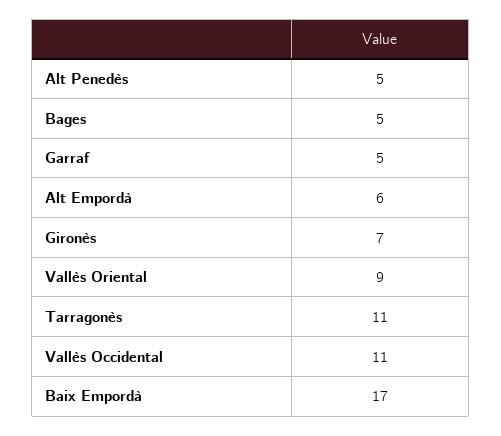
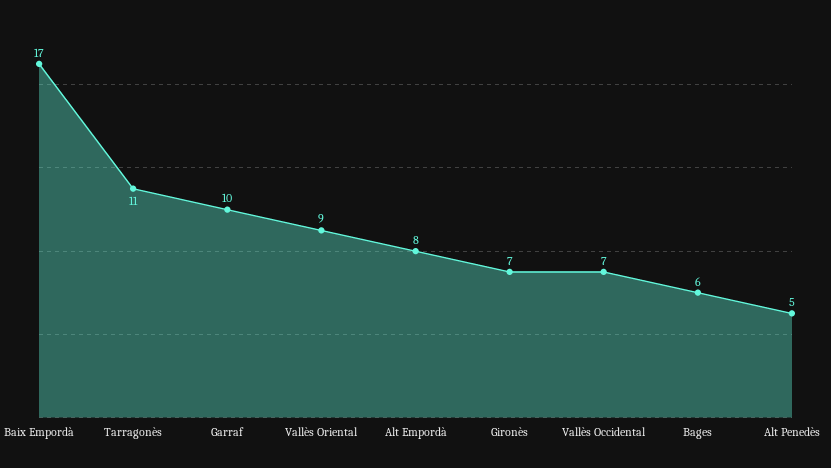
  {
    "Alt Penedès": 5,
-   "Bages": 5,
+   "Bages": 6,
-   "Garraf": 5,
+   "Garraf": 10,
-   "Alt Empordà": 6,
+   "Alt Empordà": 8,
    "Gironès": 7,
    "Vallès Oriental": 9,
    "Tarragonès": 11,
-   "Vallès Occidental": 11,
+   "Vallès Occidental": 7,
    "Baix Empordà": 17
  }

